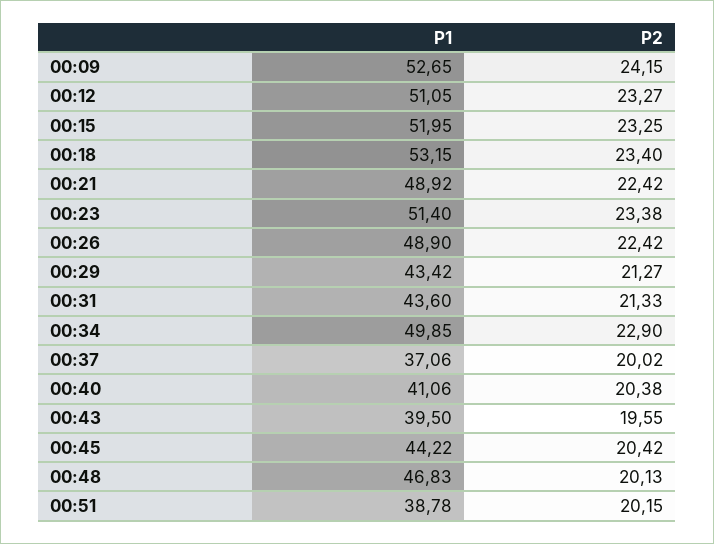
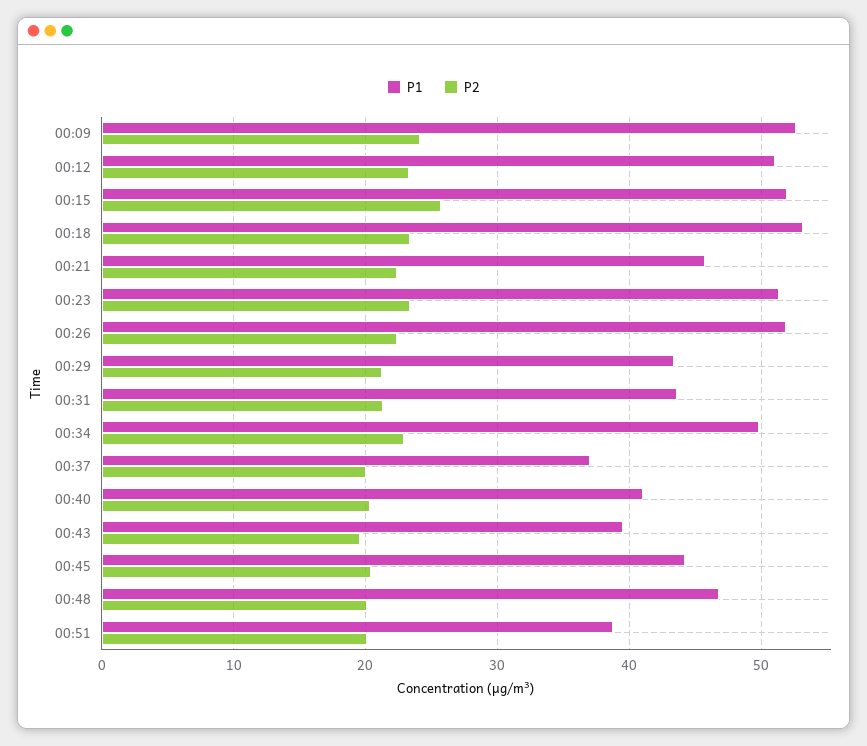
  {
    "P1": {
      "00:09": 52.65,
      "00:12": 51.05,
      "00:15": 51.95,
      "00:18": 53.15,
-     "00:21": 48.92,
+     "00:21": 46,
      "00:23": 51.4,
-     "00:26": 48.9,
+     "00:26": 52,
      "00:29": 43.42,
      "00:31": 43.6,
      "00:34": 49.85,
      "00:37": 37.06,
      "00:40": 41.06,
      "00:43": 39.5,
      "00:45": 44.22,
      "00:48": 46.83,
      "00:51": 38.78
    },
    "P2": {
      "00:09": 24.15,
      "00:12": 23.27,
-     "00:15": 23.25,
+     "00:15": 26,
      "00:18": 23.4,
      "00:21": 22.42,
      "00:23": 23.38,
      "00:26": 22.42,
      "00:29": 21.27,
      "00:31": 21.33,
      "00:34": 22.9,
      "00:37": 20.02,
      "00:40": 20.38,
      "00:43": 19.55,
      "00:45": 20.42,
      "00:48": 20.13,
      "00:51": 20.15
    }
  }

